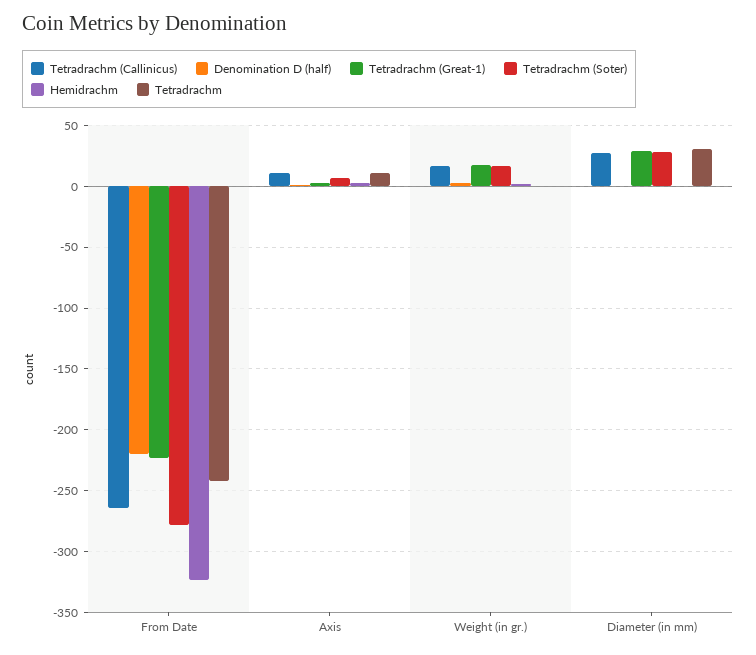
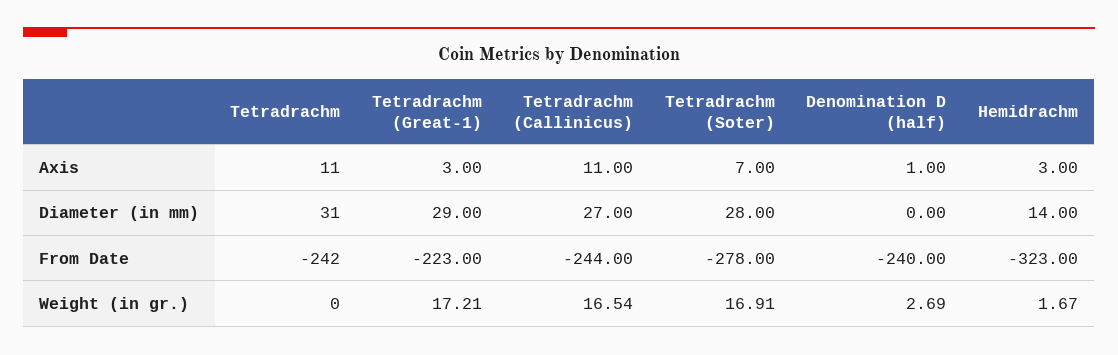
  {
    "Tetradrachm (Callinicus)": {
-     "From Date": -265,
+     "From Date": -244,
      "Axis": 11,
      "Weight (in gr.)": 16.54,
      "Diameter (in mm)": 27
    },
    "Denomination D (half)": {
-     "From Date": -220,
+     "From Date": -240,
      "Axis": 1,
      "Weight (in gr.)": 2.69,
      "Diameter (in mm)": 0
    },
    "Tetradrachm (Great-1)": {
      "From Date": -223,
      "Axis": 3,
      "Weight (in gr.)": 17.21,
      "Diameter (in mm)": 29
    },
    "Tetradrachm (Soter)": {
      "From Date": -278,
      "Axis": 7,
      "Weight (in gr.)": 16.91,
      "Diameter (in mm)": 28
    },
    "Hemidrachm": {
      "From Date": -323,
      "Axis": 3,
      "Weight (in gr.)": 1.67,
-     "Diameter (in mm)": 0
+     "Diameter (in mm)": 14
    },
    "Tetradrachm": {
      "From Date": -242,
      "Axis": 11,
      "Weight (in gr.)": 0,
      "Diameter (in mm)": 31
    }
  }

